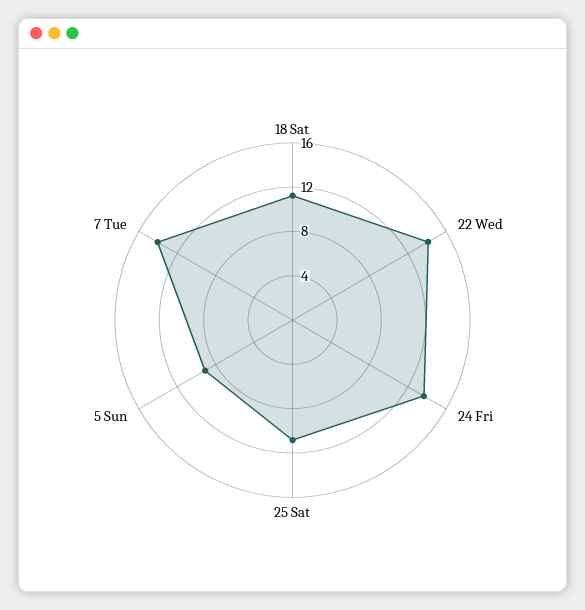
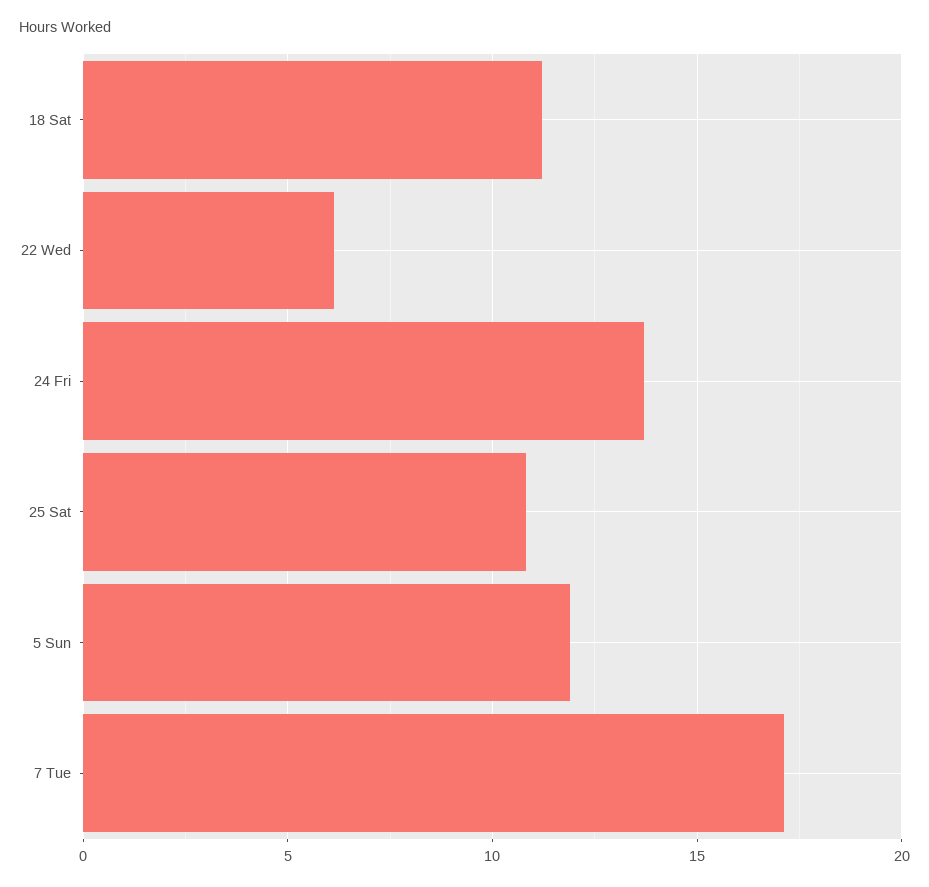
  {
    "18 Sat": 11,
-   "22 Wed": 14,
+   "22 Wed": 6,
    "24 Fri": 13.5,
    "25 Sat": 11,
-   "5 Sun": 9,
+   "5 Sun": 12,
-   "7 Tue": 14
+   "7 Tue": 17
  }

